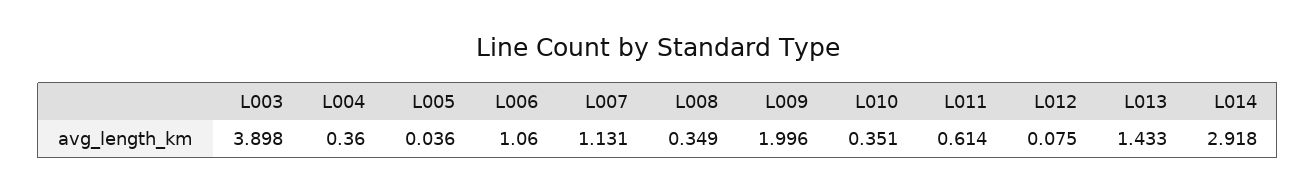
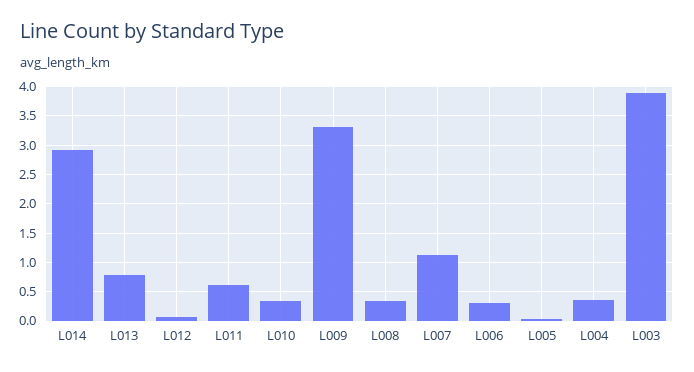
  {
    "L003": 3.898,
    "L004": 0.36,
    "L005": 0.036,
-   "L006": 1.06,
+   "L006": 0.25,
    "L007": 1.131,
    "L008": 0.349,
-   "L009": 1.996,
+   "L009": 3.25,
    "L010": 0.351,
    "L011": 0.614,
    "L012": 0.075,
-   "L013": 1.433,
+   "L013": 0.75,
    "L014": 2.918
  }

